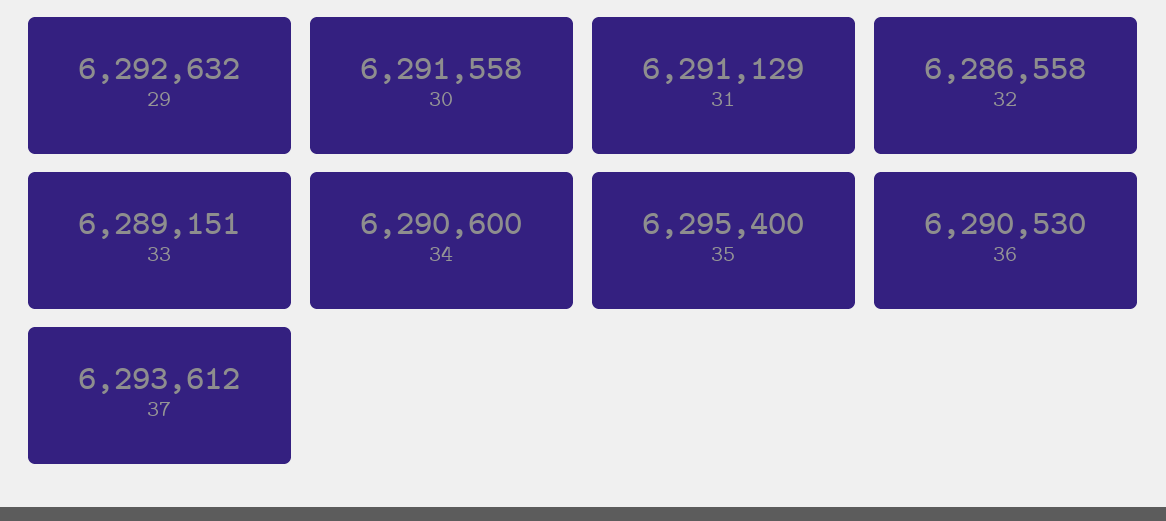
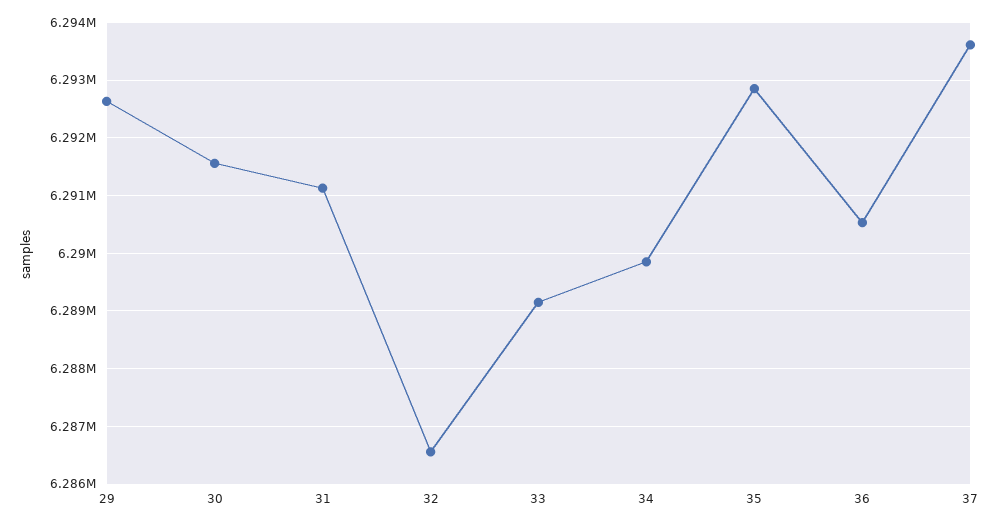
  {
    "29": 6292632,
    "30": 6291558,
    "31": 6291129,
    "32": 6286558,
    "33": 6289151,
-   "34": 6290600,
+   "34": 6289800,
-   "35": 6295400,
+   "35": 6292800,
    "36": 6290530,
    "37": 6293612
  }

